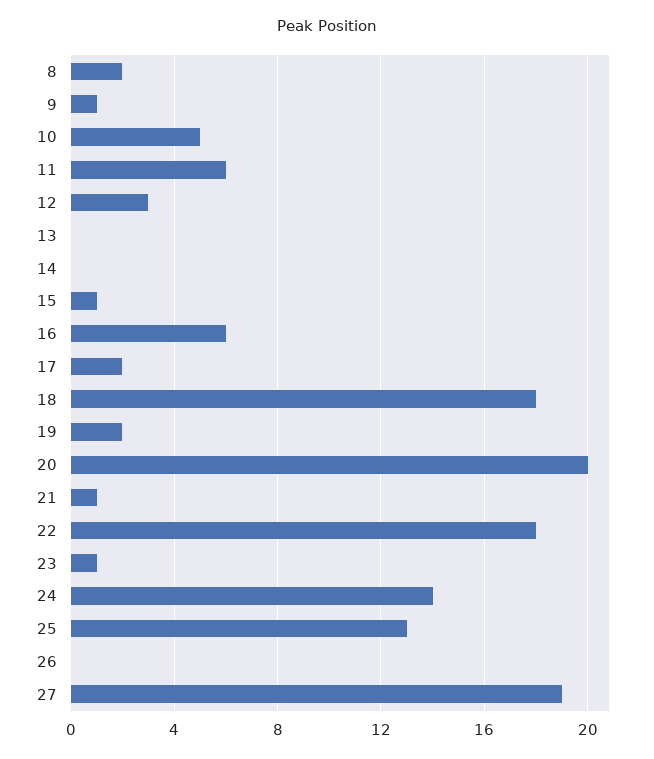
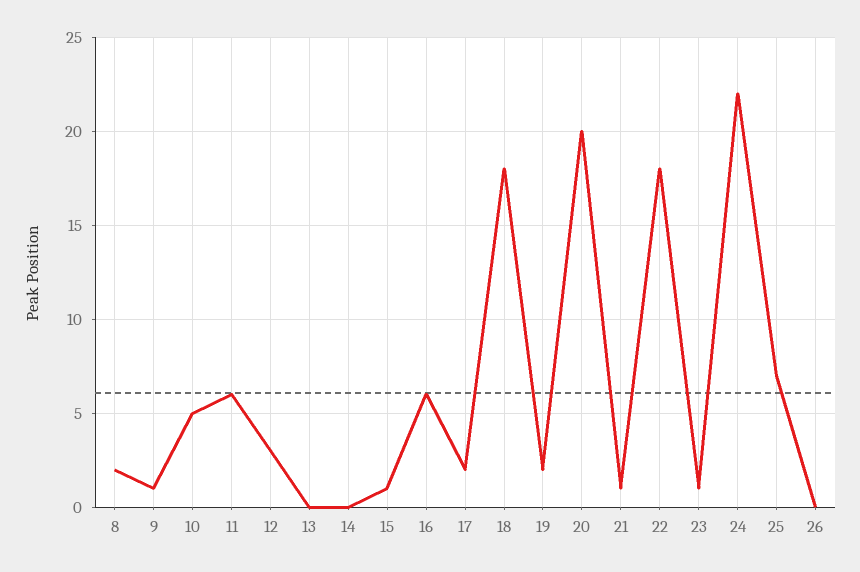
  {
    "8": 2,
    "9": 1,
    "10": 5,
    "11": 6,
    "12": 3,
    "13": 0,
    "14": 0,
    "15": 1,
    "16": 6,
    "17": 2,
    "18": 18,
    "19": 2,
    "20": 20,
    "21": 1,
    "22": 18,
    "23": 1,
-   "24": 14,
+   "24": 22,
-   "25": 13,
+   "25": 7,
-   "26": 0,
+   "26": 0
-   "27": 19
  }

